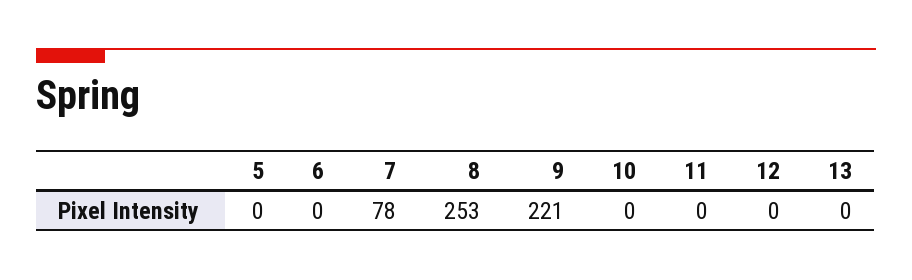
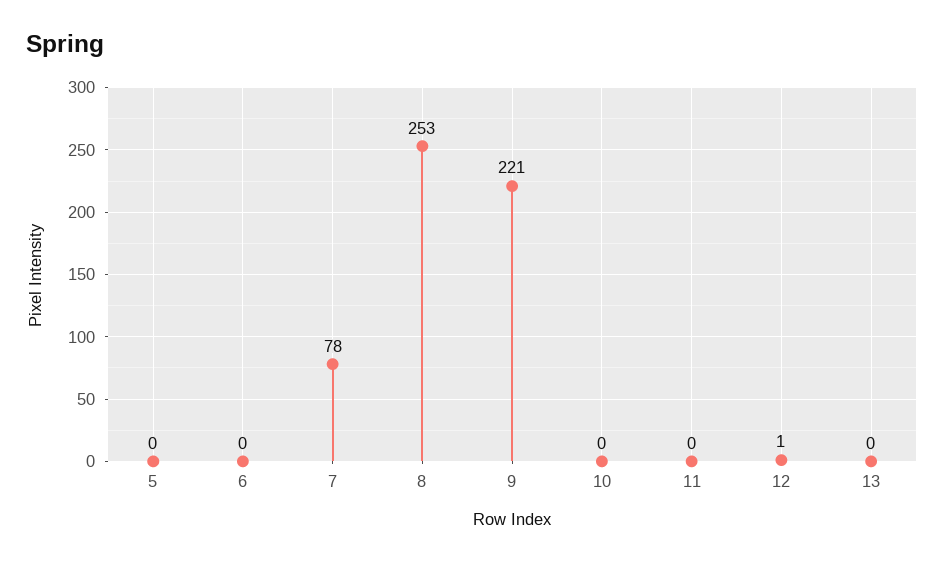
  {
    "5": 0,
    "6": 0,
    "7": 78,
    "8": 253,
    "9": 221,
    "10": 0,
    "11": 0,
-   "12": 0,
+   "12": 1,
    "13": 0
  }

